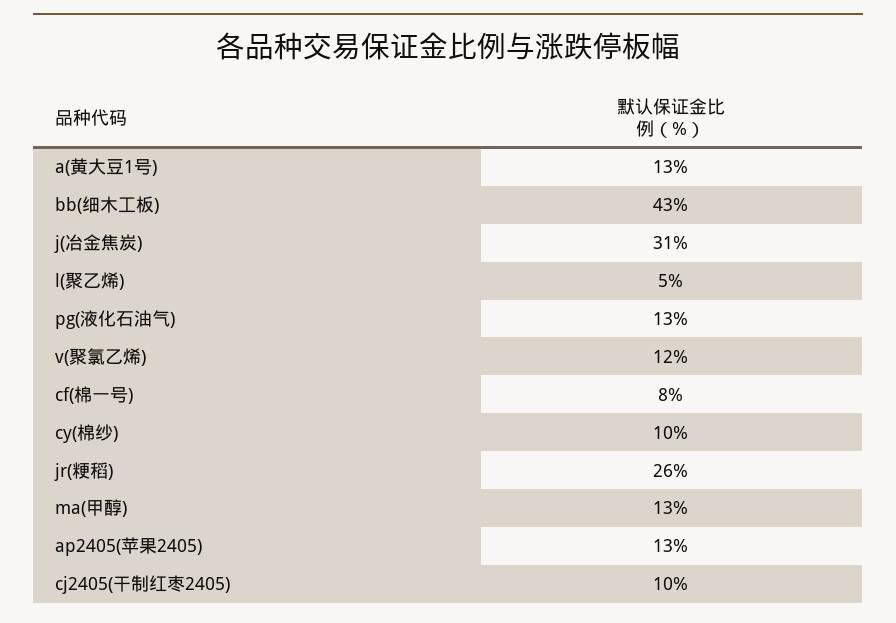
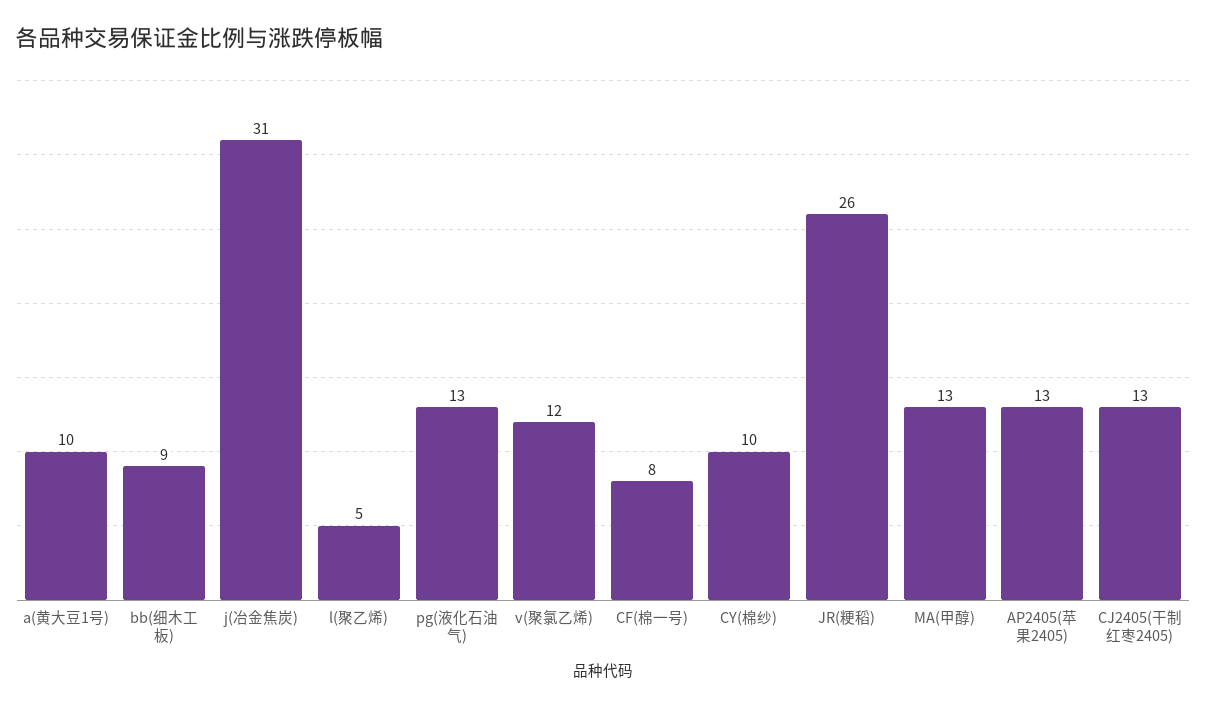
  {
-   "a(黄大豆1号)": 13,
+   "a(黄大豆1号)": 10,
-   "bb(细木工板)": 43,
+   "bb(细木工板)": 9,
    "j(冶金焦炭)": 31,
    "l(聚乙烯)": 5,
    "pg(液化石油气)": 13,
    "v(聚氯乙烯)": 12,
    "cf(棉一号)": 8,
    "cy(棉纱)": 10,
    "jr(粳稻)": 26,
    "ma(甲醇)": 13,
    "ap2405(苹果2405)": 13,
-   "cj2405(干制红枣2405)": 10
+   "cj2405(干制红枣2405)": 13
  }

